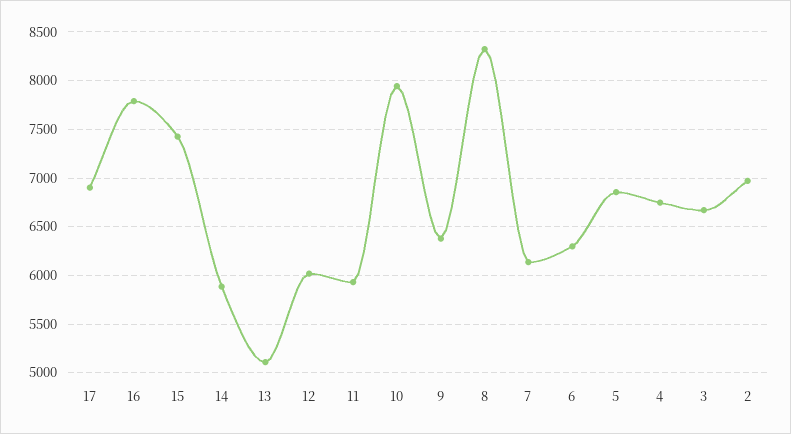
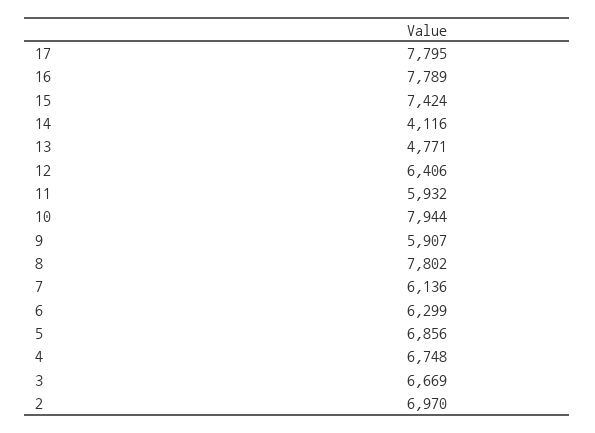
  {
-   "17": 6900,
+   "17": 7795,
    "16": 7789,
    "15": 7424,
-   "14": 5900,
+   "14": 4116,
-   "13": 5100,
+   "13": 4771,
-   "12": 6000,
+   "12": 6406,
    "11": 5932,
    "10": 7944,
-   "9": 6400,
+   "9": 5907,
-   "8": 8300,
+   "8": 7802,
    "7": 6136,
    "6": 6299,
    "5": 6856,
    "4": 6748,
    "3": 6669,
    "2": 6970
  }

